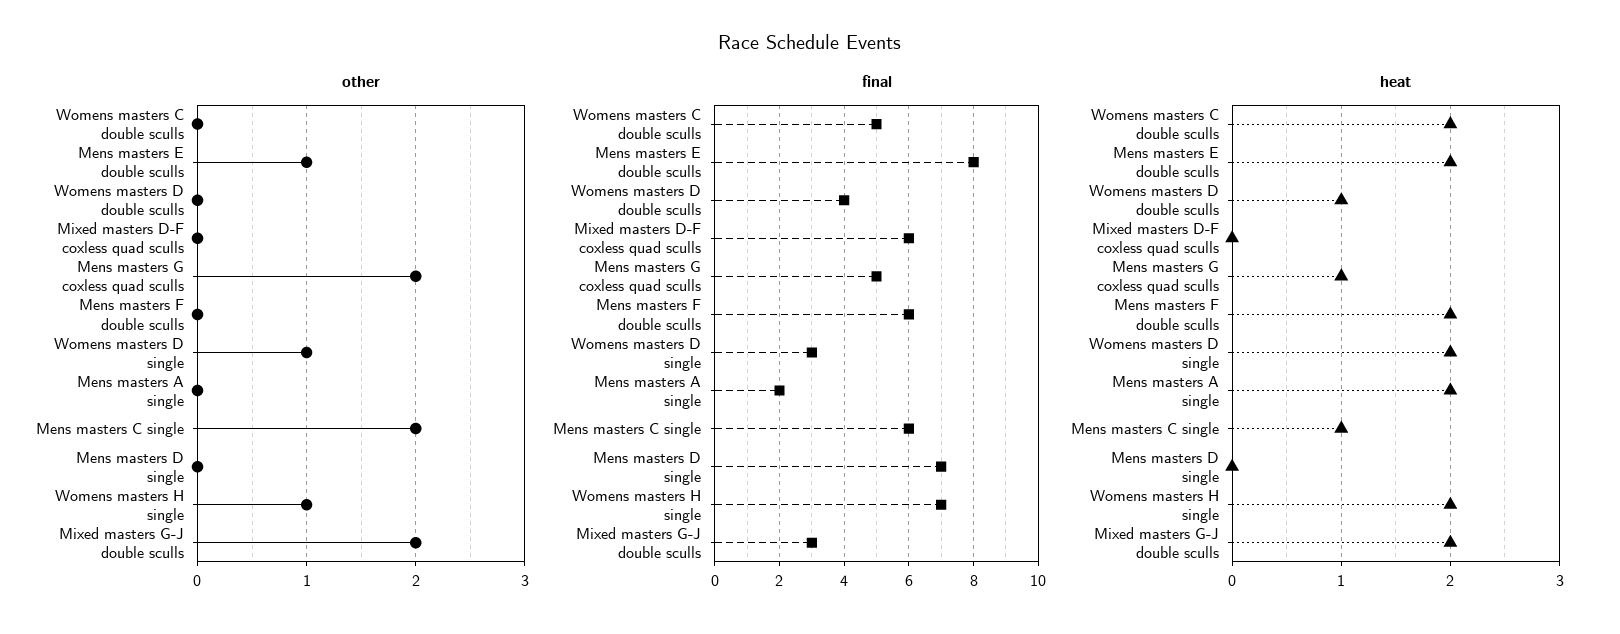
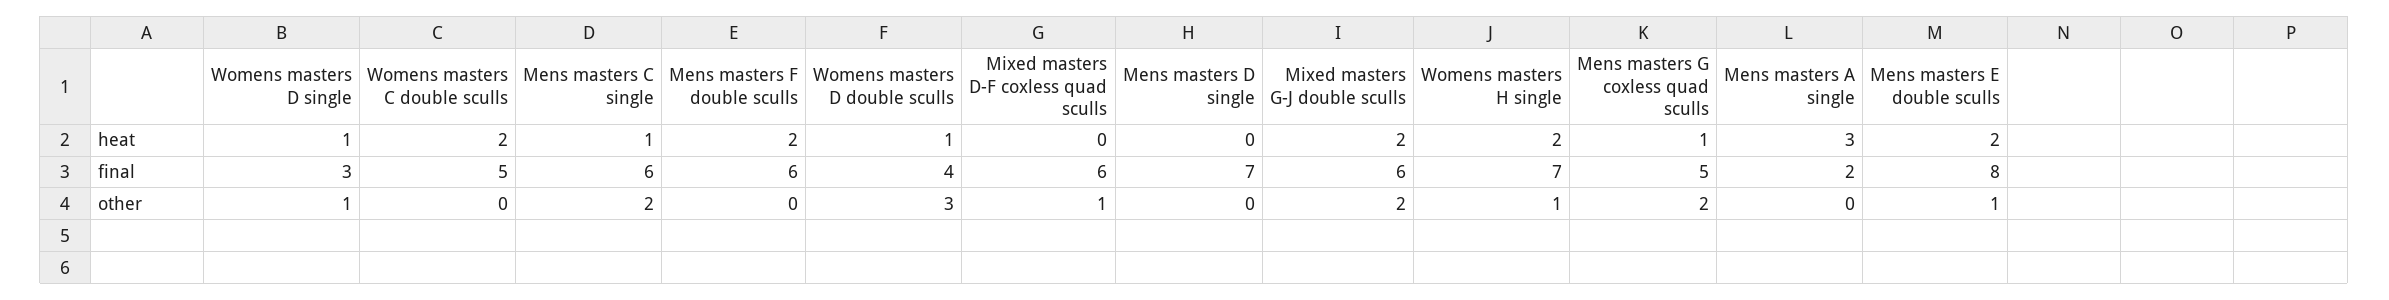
  {
    "other": {
      "Womens masters C double sculls": 0,
      "Mens masters E double sculls": 1,
-     "Womens masters D double sculls": 0,
+     "Womens masters D double sculls": 3,
-     "Mixed masters D-F coxless quad sculls": 0,
+     "Mixed masters D-F coxless quad sculls": 1,
      "Mens masters G coxless quad sculls": 2,
      "Mens masters F double sculls": 0,
      "Womens masters D single": 1,
      "Mens masters A single": 0,
      "Mens masters C single": 2,
      "Mens masters D single": 0,
      "Womens masters H single": 1,
      "Mixed masters G-J double sculls": 2
    },
    "final": {
      "Womens masters C double sculls": 5,
      "Mens masters E double sculls": 8,
      "Womens masters D double sculls": 4,
      "Mixed masters D-F coxless quad sculls": 6,
      "Mens masters G coxless quad sculls": 5,
      "Mens masters F double sculls": 6,
      "Womens masters D single": 3,
      "Mens masters A single": 2,
      "Mens masters C single": 6,
      "Mens masters D single": 7,
      "Womens masters H single": 7,
-     "Mixed masters G-J double sculls": 3
+     "Mixed masters G-J double sculls": 6
    },
    "heat": {
      "Womens masters C double sculls": 2,
      "Mens masters E double sculls": 2,
      "Womens masters D double sculls": 1,
      "Mixed masters D-F coxless quad sculls": 0,
      "Mens masters G coxless quad sculls": 1,
      "Mens masters F double sculls": 2,
-     "Womens masters D single": 2,
+     "Womens masters D single": 1,
-     "Mens masters A single": 2,
+     "Mens masters A single": 3,
      "Mens masters C single": 1,
      "Mens masters D single": 0,
      "Womens masters H single": 2,
      "Mixed masters G-J double sculls": 2
    }
  }

